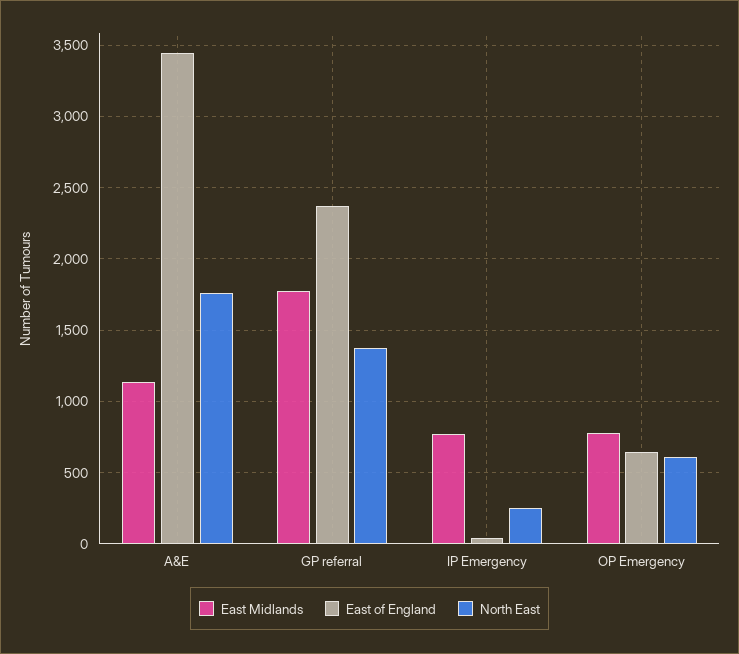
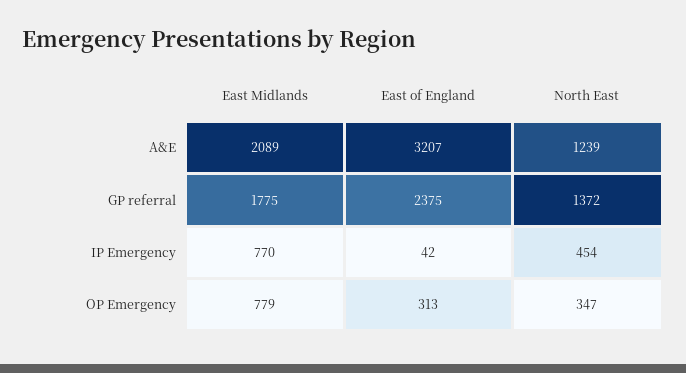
  {
    "East Midlands": {
-     "A&E": 1150,
+     "A&E": 2089,
      "GP referral": 1775,
      "IP Emergency": 770,
      "OP Emergency": 779
    },
    "East of England": {
-     "A&E": 3450,
+     "A&E": 3207,
      "GP referral": 2375,
      "IP Emergency": 42,
-     "OP Emergency": 650
+     "OP Emergency": 313
    },
    "North East": {
-     "A&E": 1750,
+     "A&E": 1239,
      "GP referral": 1372,
-     "IP Emergency": 250,
+     "IP Emergency": 454,
-     "OP Emergency": 600
+     "OP Emergency": 347
    }
  }

